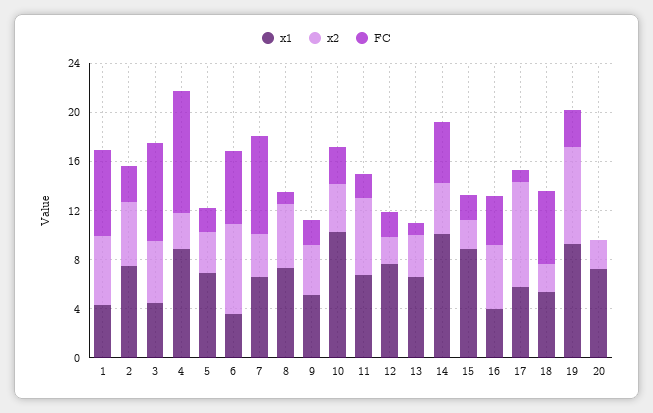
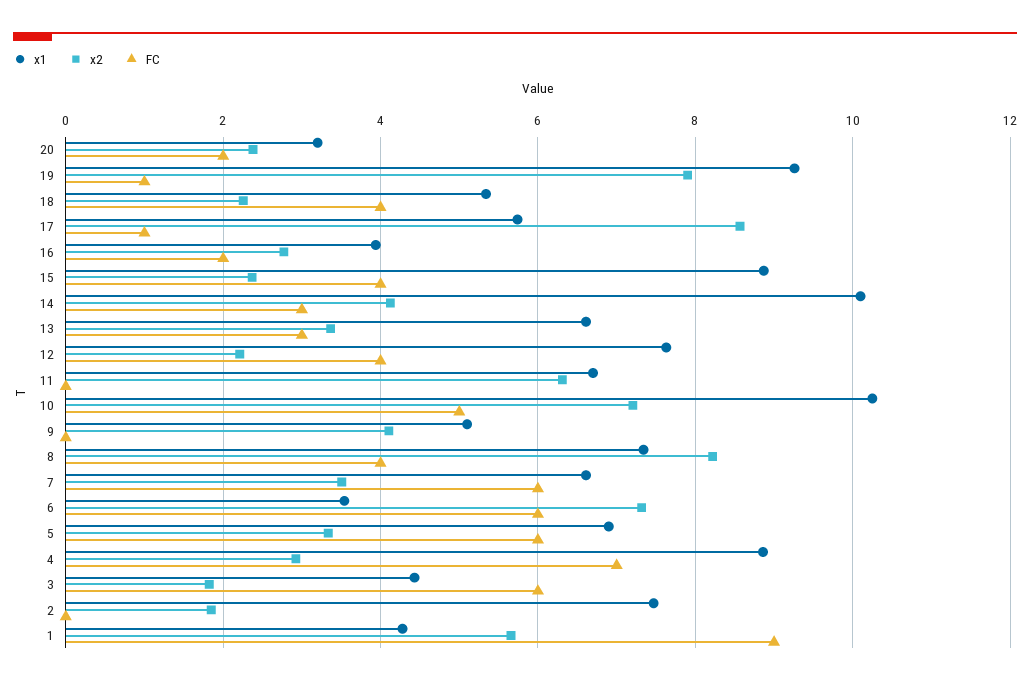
  {
    "x1": {
      "1": 4.2,
      "2": 7.4,
      "3": 4.4,
      "4": 8.8,
      "5": 7,
      "6": 3.6,
      "7": 6.6,
      "8": 7.4,
      "9": 5.2,
      "10": 10.2,
      "11": 6.8,
      "12": 7.6,
      "13": 6.6,
      "14": 10.2,
      "15": 8.8,
      "16": 4,
      "17": 5.8,
      "18": 5.4,
      "19": 9.2,
-     "20": 7
+     "20": 3.2
    },
    "x2": {
      "1": 5.6,
-     "2": 5,
+     "2": 1.8,
-     "3": 5,
+     "3": 1.8,
      "4": 3,
      "5": 3.4,
      "6": 7.4,
      "7": 3.6,
-     "8": 5,
+     "8": 8.2,
      "9": 4.2,
-     "10": 4,
+     "10": 7.2,
      "11": 6.4,
      "12": 2.2,
      "13": 3.4,
      "14": 4.2,
      "15": 2.4,
-     "16": 5,
+     "16": 2.8,
      "17": 8.6,
      "18": 2.2,
      "19": 8,
      "20": 2.4
    },
    "FC": {
-     "1": 7,
+     "1": 9,
-     "2": 3,
+     "2": 0,
-     "3": 8,
+     "3": 6,
-     "4": 10,
+     "4": 7,
-     "5": 2,
+     "5": 6,
      "6": 6,
-     "7": 8,
+     "7": 6,
-     "8": 1,
+     "8": 4,
-     "9": 2,
+     "9": 0,
-     "10": 3,
+     "10": 5,
-     "11": 2,
+     "11": 0,
-     "12": 2,
+     "12": 4,
-     "13": 1,
+     "13": 3,
-     "14": 5,
+     "14": 3,
-     "15": 2,
+     "15": 4,
-     "16": 4,
+     "16": 2,
      "17": 1,
-     "18": 6,
+     "18": 4,
-     "19": 3,
+     "19": 1,
-     "20": 0
+     "20": 2
    }
  }

